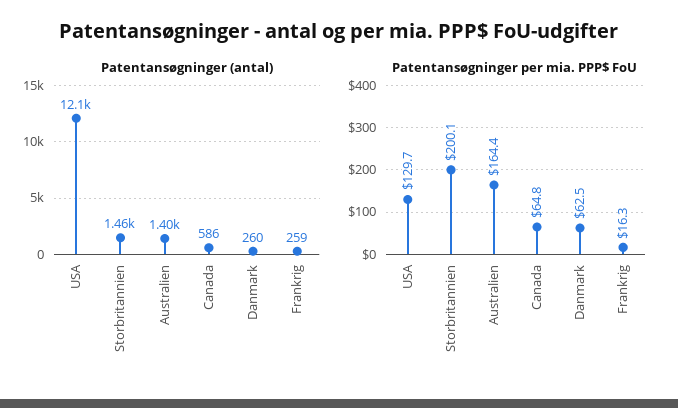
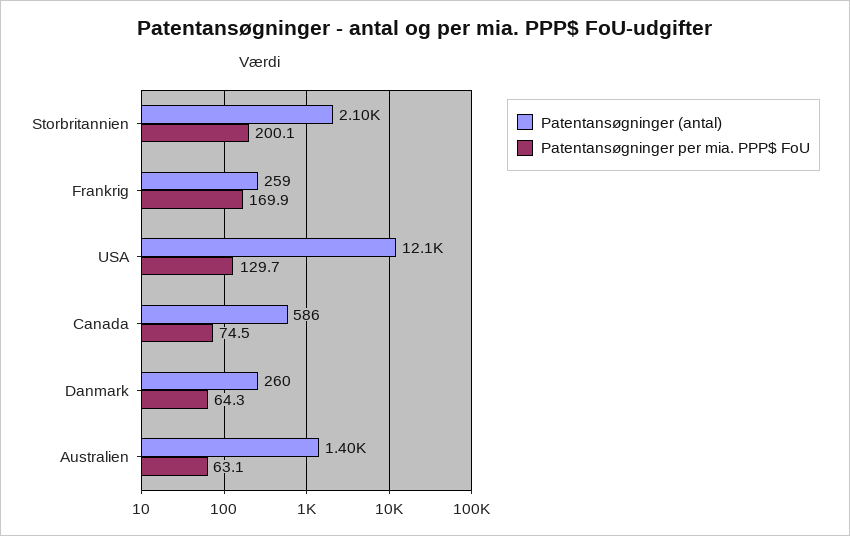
  {
    "Patentansøgninger (antal)": {
      "USA": 12100,
-     "Storbritannien": 1460,
+     "Storbritannien": 2100,
      "Australien": 1400,
      "Canada": 586,
      "Danmark": 260,
      "Frankrig": 259
    },
    "Patentansøgninger per mia. PPP$ FoU": {
      "USA": 129.7,
      "Storbritannien": 200.1,
-     "Australien": 164.4,
+     "Australien": 63.1,
-     "Canada": 64.8,
+     "Canada": 74.5,
-     "Danmark": 62.5,
+     "Danmark": 64.3,
-     "Frankrig": 16.3
+     "Frankrig": 169.9
    }
  }

